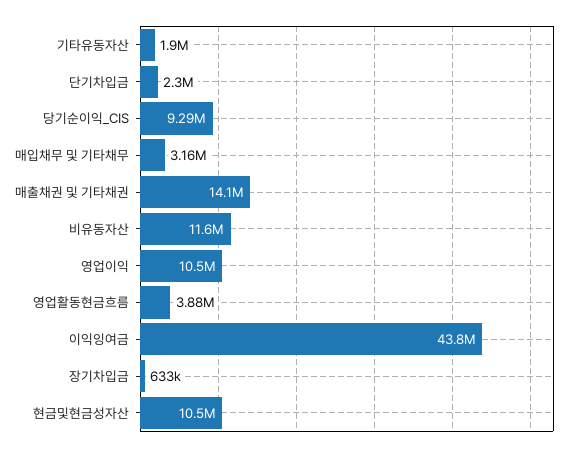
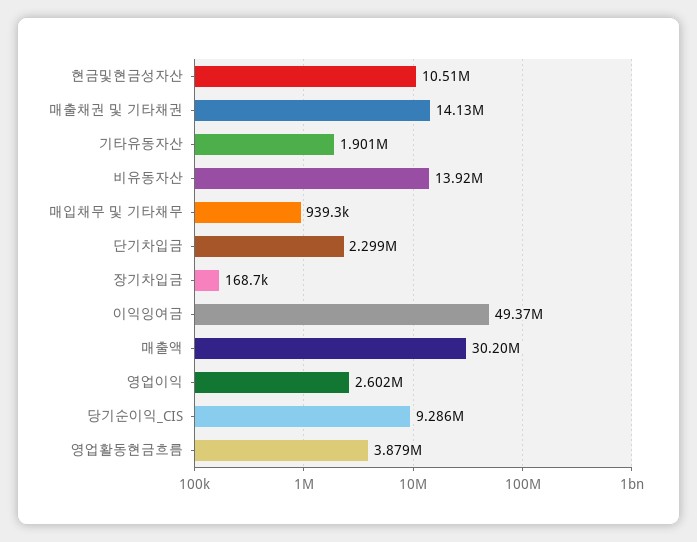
  {
    "기타유동자산": 1901000,
    "단기차입금": 2299000,
    "당기순이익_CIS": 9286000,
-   "매입채무 및 기타채무": 3160000,
+   "매입채무 및 기타채무": 939300,
    "매출채권 및 기타채권": 14130000,
-   "비유동자산": 11600000,
+   "비유동자산": 13920000,
-   "영업이익": 10500000,
+   "영업이익": 2602000,
    "영업활동현금흐름": 3879000,
-   "이익잉여금": 43800000,
+   "이익잉여금": 49370000,
-   "장기차입금": 633000,
+   "장기차입금": 168700,
-   "현금및현금성자산": 10510000
+   "현금및현금성자산": 10510000,
+   "매출액": 30200000
  }

